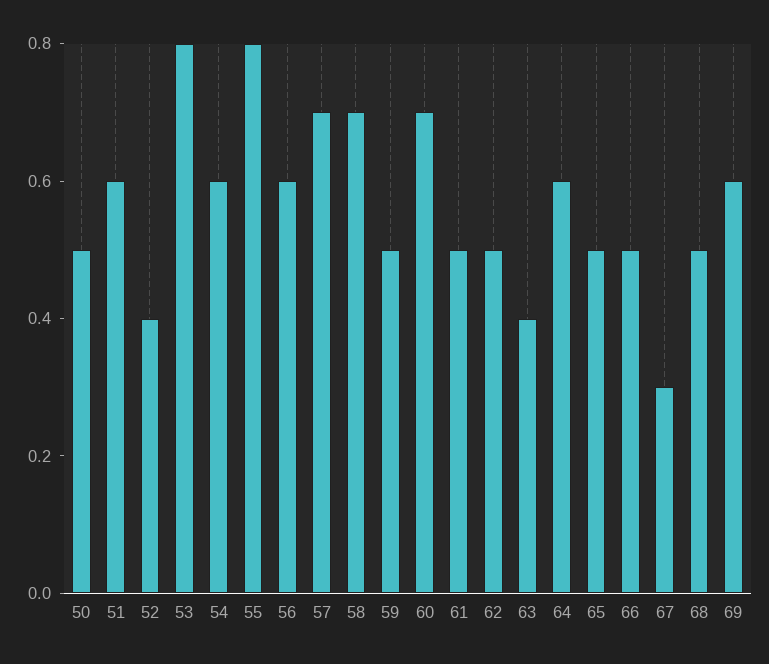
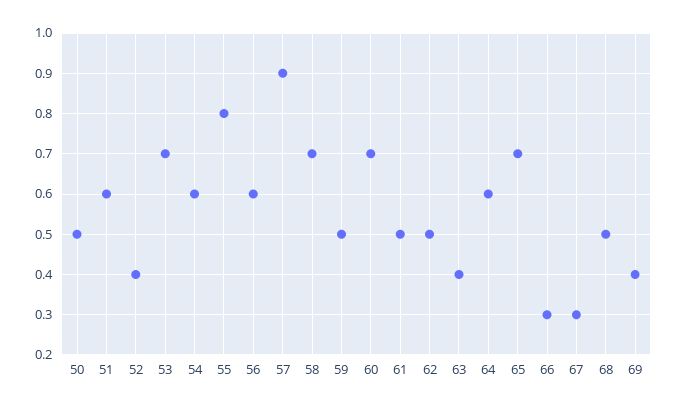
  {
    "50": 0.5,
    "51": 0.6,
    "52": 0.4,
-   "53": 0.8,
+   "53": 0.7,
    "54": 0.6,
    "55": 0.8,
    "56": 0.6,
-   "57": 0.7,
+   "57": 0.9,
    "58": 0.7,
    "59": 0.5,
    "60": 0.7,
    "61": 0.5,
    "62": 0.5,
    "63": 0.4,
    "64": 0.6,
-   "65": 0.5,
+   "65": 0.7,
-   "66": 0.5,
+   "66": 0.3,
    "67": 0.3,
    "68": 0.5,
-   "69": 0.6
+   "69": 0.4
  }

